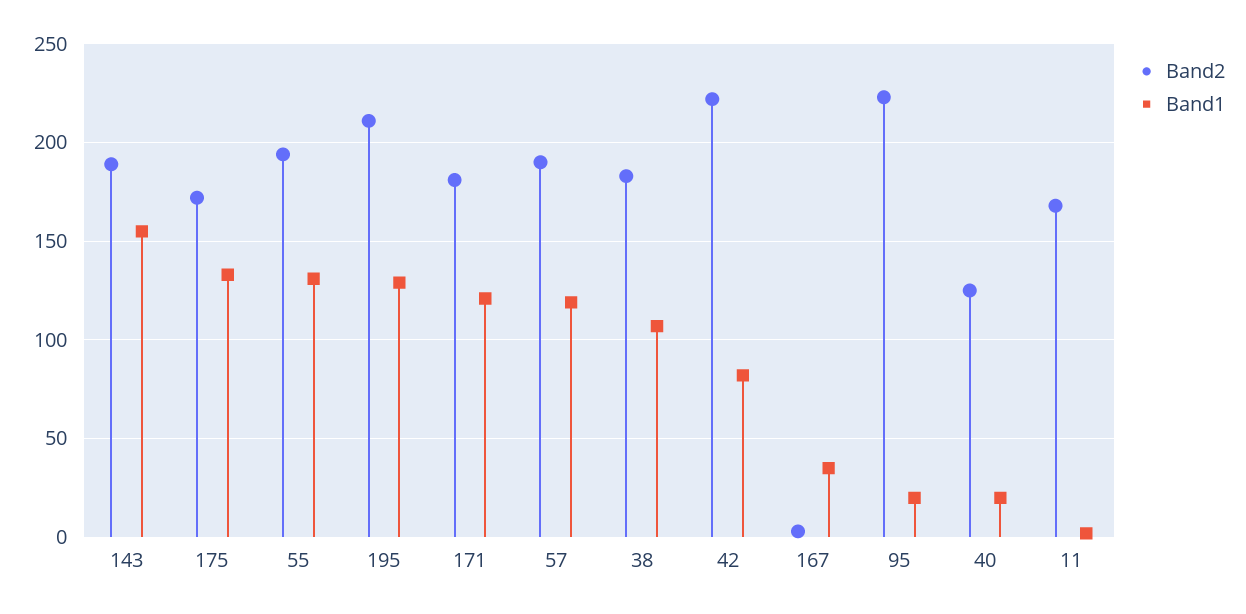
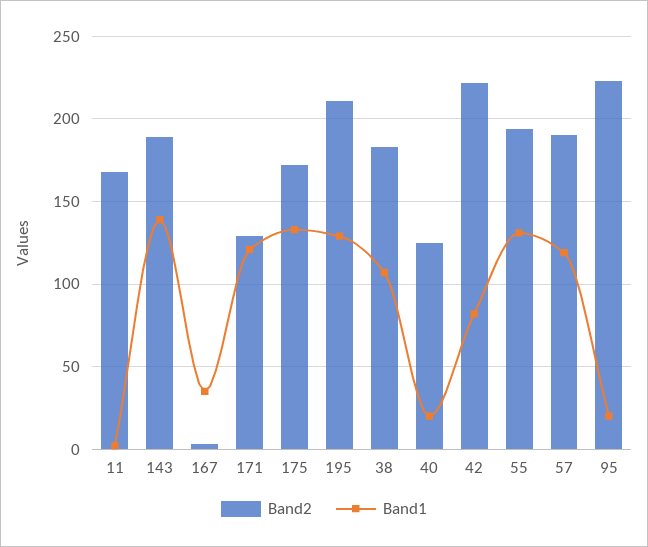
  {
    "Band2": {
      "143": 190,
      "175": 170,
      "55": 195,
      "195": 210,
-     "171": 180,
+     "171": 130,
      "57": 190,
      "38": 185,
      "42": 220,
      "167": 5,
      "95": 225,
      "40": 125,
      "11": 170
    },
    "Band1": {
-     "143": 155,
+     "143": 140,
      "175": 135,
      "55": 130,
      "195": 130,
      "171": 120,
      "57": 120,
      "38": 105,
      "42": 80,
      "167": 35,
      "95": 20,
      "40": 20,
      "11": 0
    }
  }

